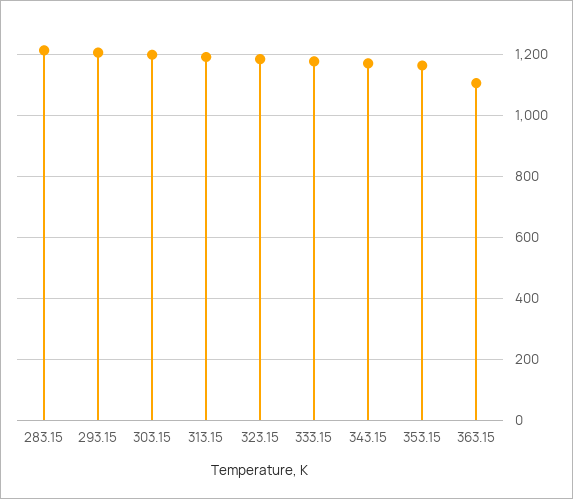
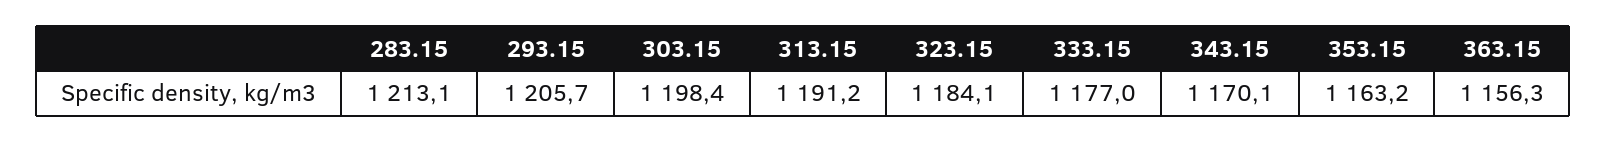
  {
    "283.15": 1213.1,
    "293.15": 1205.7,
    "303.15": 1198.4,
    "313.15": 1191.2,
    "323.15": 1184.1,
    "333.15": 1177,
    "343.15": 1170.1,
    "353.15": 1163.2,
-   "363.15": 1100
+   "363.15": 1156.3
  }

